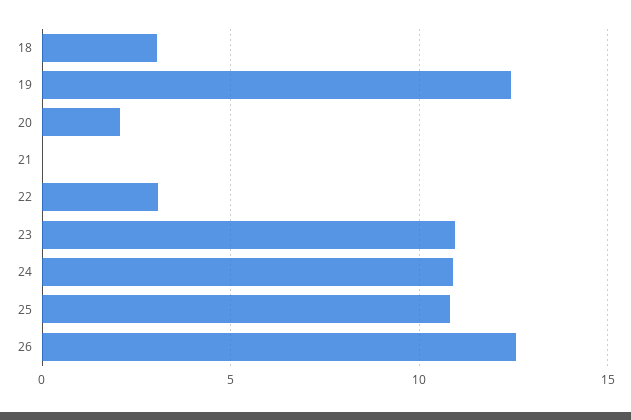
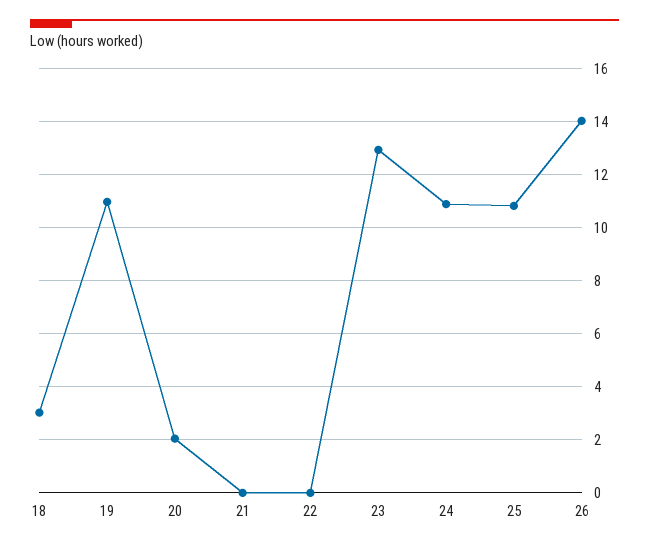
  {
    "18": 3,
-   "19": 12.5,
+   "19": 11,
    "20": 2,
    "21": 0,
-   "22": 3,
+   "22": 0,
-   "23": 11,
+   "23": 13,
    "24": 11,
    "25": 10.75,
-   "26": 12.5
+   "26": 14
  }

